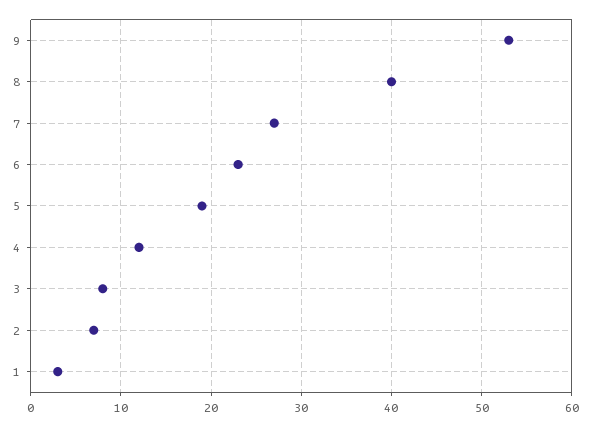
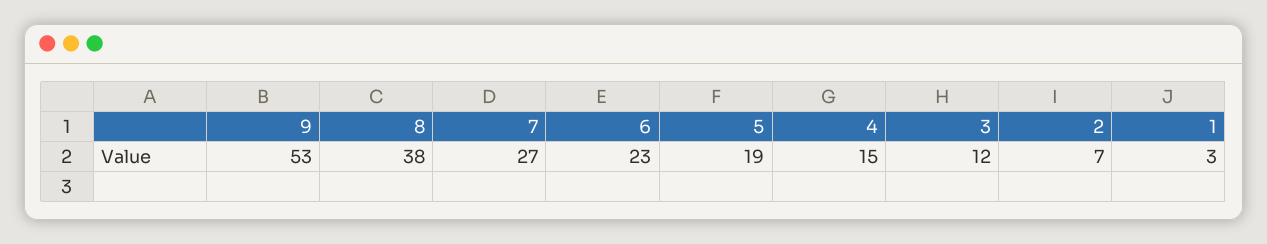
  {
    "9": 53,
-   "8": 40,
+   "8": 38,
    "7": 27,
    "6": 23,
    "5": 19,
-   "4": 12,
+   "4": 15,
-   "3": 8,
+   "3": 12,
    "2": 7,
    "1": 3
  }

